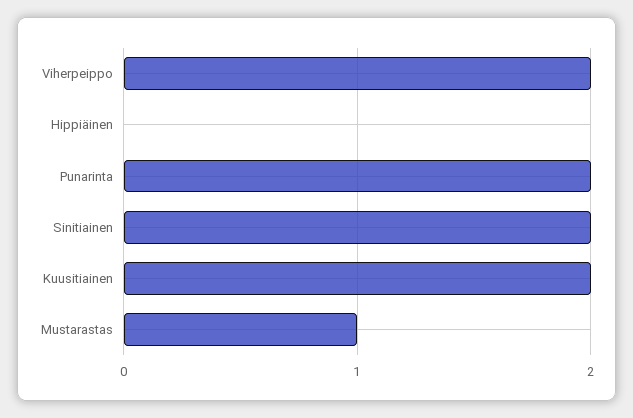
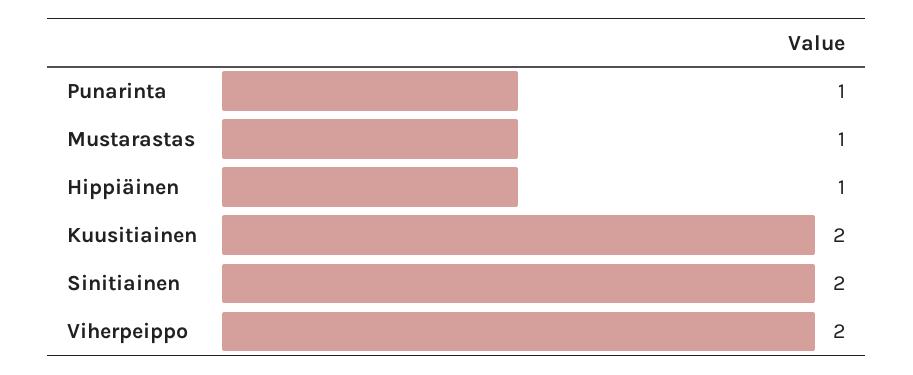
  {
    "Viherpeippo": 2,
-   "Hippiäinen": 0,
+   "Hippiäinen": 1,
-   "Punarinta": 2,
+   "Punarinta": 1,
    "Sinitiainen": 2,
    "Kuusitiainen": 2,
    "Mustarastas": 1
  }

